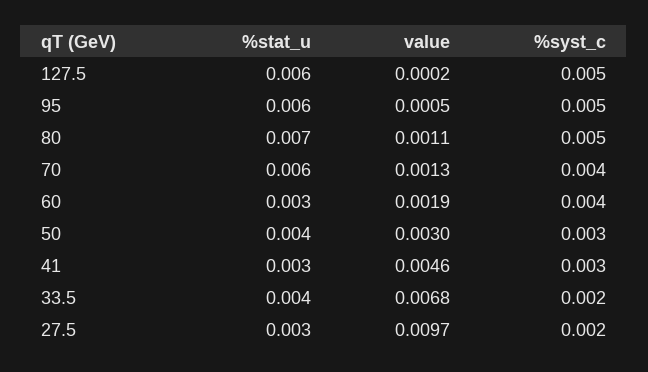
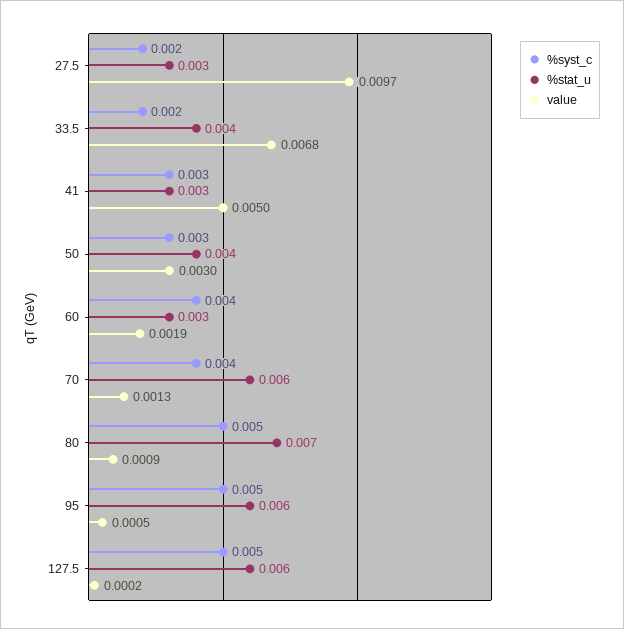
  {
    "%stat_u": {
      "127.5": 0.006,
      "95": 0.006,
      "80": 0.007,
      "70": 0.006,
      "60": 0.003,
      "50": 0.004,
      "41": 0.003,
      "33.5": 0.004,
      "27.5": 0.003
    },
    "value": {
      "127.5": 0.0002,
      "95": 0.0005,
-     "80": 0.0011,
+     "80": 0.0009,
      "70": 0.0013,
      "60": 0.0019,
      "50": 0.003,
-     "41": 0.0046,
+     "41": 0.005,
      "33.5": 0.0068,
      "27.5": 0.0097
    },
    "%syst_c": {
      "127.5": 0.005,
      "95": 0.005,
      "80": 0.005,
      "70": 0.004,
      "60": 0.004,
      "50": 0.003,
      "41": 0.003,
      "33.5": 0.002,
      "27.5": 0.002
    }
  }

